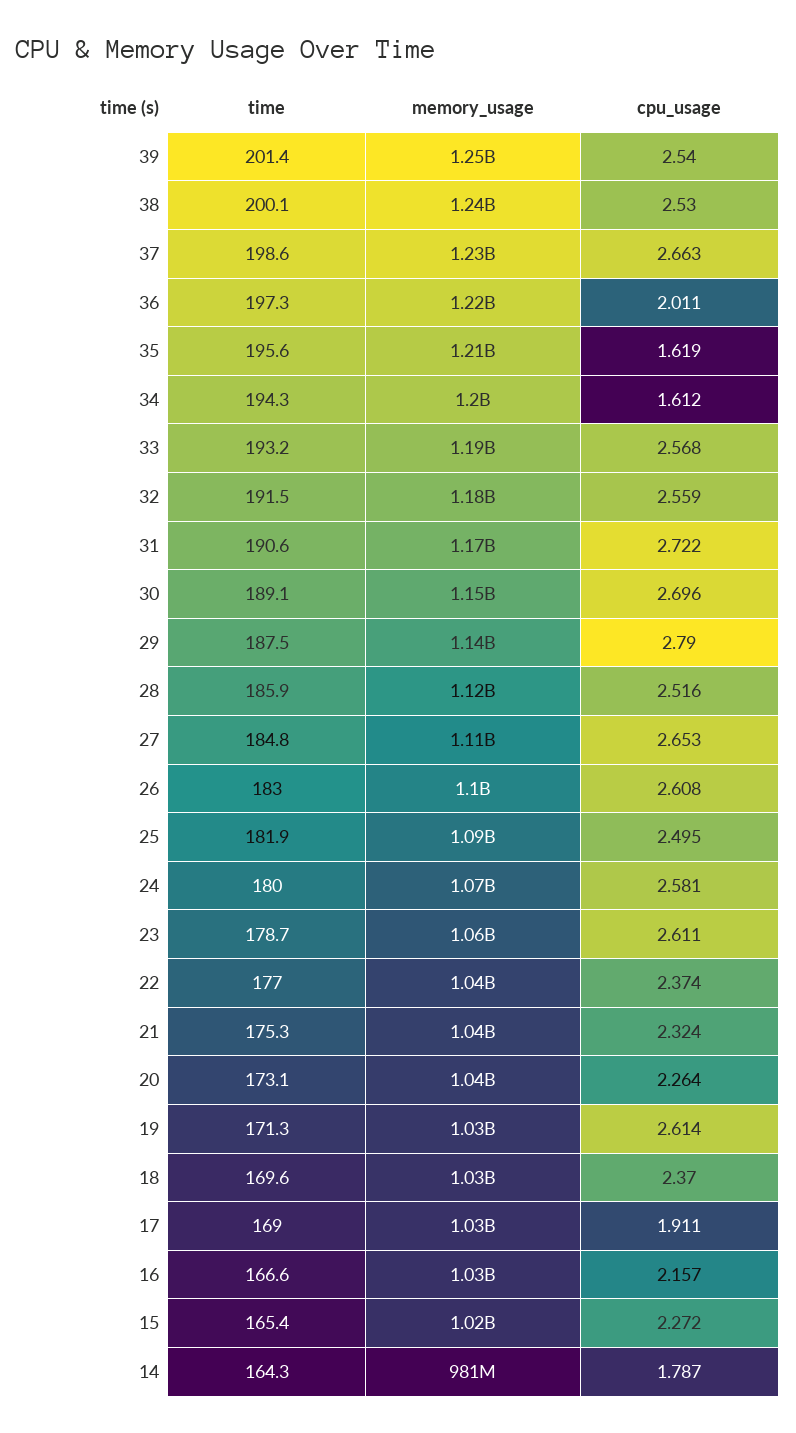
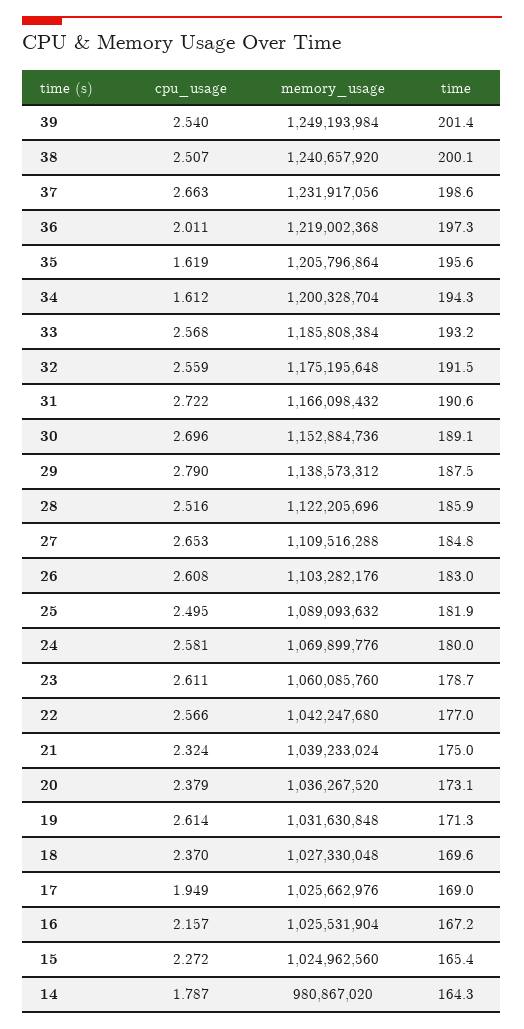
  {
    "time": {
      "39": 201.4,
      "38": 200.1,
      "37": 198.6,
      "36": 197.3,
      "35": 195.6,
      "34": 194.3,
      "33": 193.2,
      "32": 191.5,
      "31": 190.6,
      "30": 189.1,
      "29": 187.5,
      "28": 185.9,
      "27": 184.8,
      "26": 183,
      "25": 181.9,
      "24": 180,
      "23": 178.7,
      "22": 177,
-     "21": 175.3,
+     "21": 175,
      "20": 173.1,
      "19": 171.3,
      "18": 169.6,
      "17": 169,
-     "16": 166.6,
+     "16": 167.2,
      "15": 165.4,
      "14": 164.3
    },
    "memory_usage": {
      "39": 1249193984,
      "38": 1240657920,
      "37": 1231917056,
      "36": 1219002368,
      "35": 1205796864,
      "34": 1200328704,
      "33": 1185808384,
      "32": 1175195648,
      "31": 1166098432,
      "30": 1152884736,
      "29": 1138573312,
      "28": 1122205696,
      "27": 1109516288,
      "26": 1103282176,
      "25": 1089093632,
      "24": 1069899776,
      "23": 1060085760,
      "22": 1042247680,
      "21": 1039233024,
      "20": 1036267520,
      "19": 1031630848,
      "18": 1027330048,
      "17": 1025662976,
      "16": 1025531904,
      "15": 1024962560,
      "14": 980867020
    },
    "cpu_usage": {
      "39": 2.54,
-     "38": 2.53,
+     "38": 2.507,
      "37": 2.663,
      "36": 2.011,
      "35": 1.619,
      "34": 1.612,
      "33": 2.568,
      "32": 2.559,
      "31": 2.722,
      "30": 2.696,
      "29": 2.79,
      "28": 2.516,
      "27": 2.653,
      "26": 2.608,
      "25": 2.495,
      "24": 2.581,
      "23": 2.611,
-     "22": 2.374,
+     "22": 2.566,
      "21": 2.324,
-     "20": 2.264,
+     "20": 2.379,
      "19": 2.614,
      "18": 2.37,
-     "17": 1.911,
+     "17": 1.949,
      "16": 2.157,
      "15": 2.272,
      "14": 1.787
    }
  }

